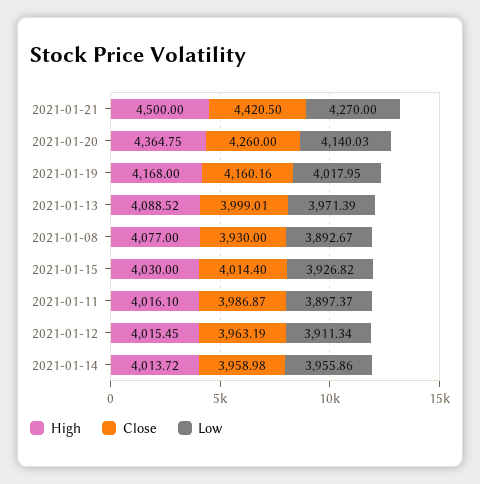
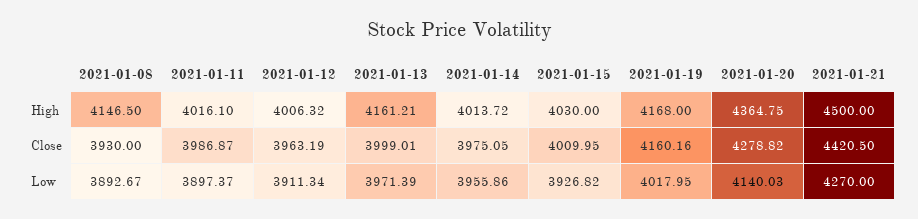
  {
    "High": {
      "2021-01-21": 4500,
      "2021-01-20": 4364.75,
      "2021-01-19": 4168,
-     "2021-01-13": 4088.52,
+     "2021-01-13": 4161.21,
-     "2021-01-08": 4077,
+     "2021-01-08": 4146.5,
      "2021-01-15": 4030,
      "2021-01-11": 4016.1,
-     "2021-01-12": 4015.45,
+     "2021-01-12": 4006.32,
      "2021-01-14": 4013.72
    },
    "Close": {
      "2021-01-21": 4420.5,
-     "2021-01-20": 4260,
+     "2021-01-20": 4278.82,
      "2021-01-19": 4160.16,
      "2021-01-13": 3999.01,
      "2021-01-08": 3930,
-     "2021-01-15": 4014.4,
+     "2021-01-15": 4009.95,
      "2021-01-11": 3986.87,
      "2021-01-12": 3963.19,
-     "2021-01-14": 3958.98
+     "2021-01-14": 3975.05
    },
    "Low": {
      "2021-01-21": 4270,
      "2021-01-20": 4140.03,
      "2021-01-19": 4017.95,
      "2021-01-13": 3971.39,
      "2021-01-08": 3892.67,
      "2021-01-15": 3926.82,
      "2021-01-11": 3897.37,
      "2021-01-12": 3911.34,
      "2021-01-14": 3955.86
    }
  }

